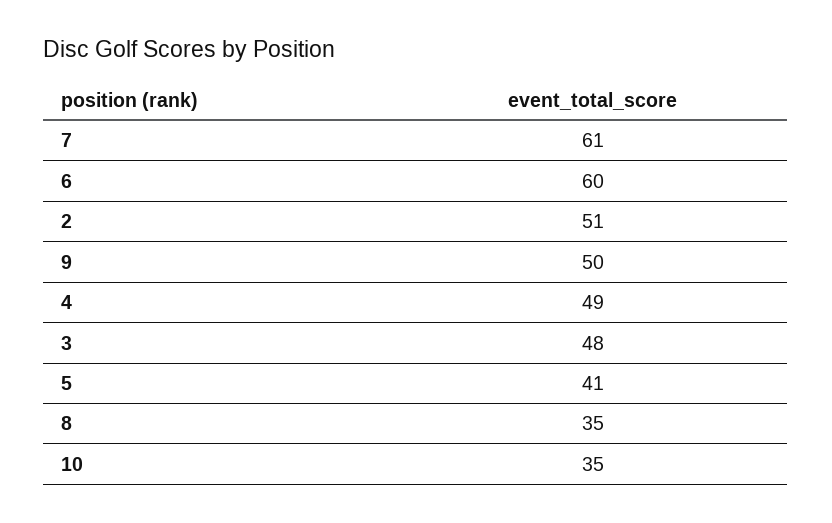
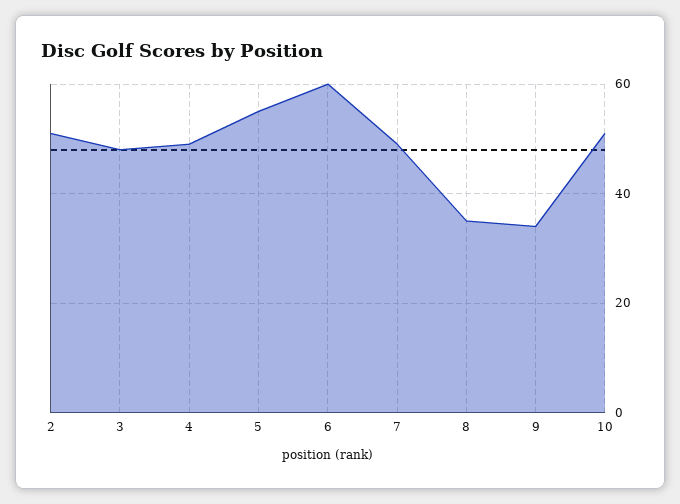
  {
-   "7": 61,
+   "7": 50,
    "6": 60,
    "2": 51,
-   "9": 50,
+   "9": 35,
    "4": 49,
    "3": 48,
-   "5": 41,
+   "5": 55,
    "8": 35,
-   "10": 35
+   "10": 50
  }

